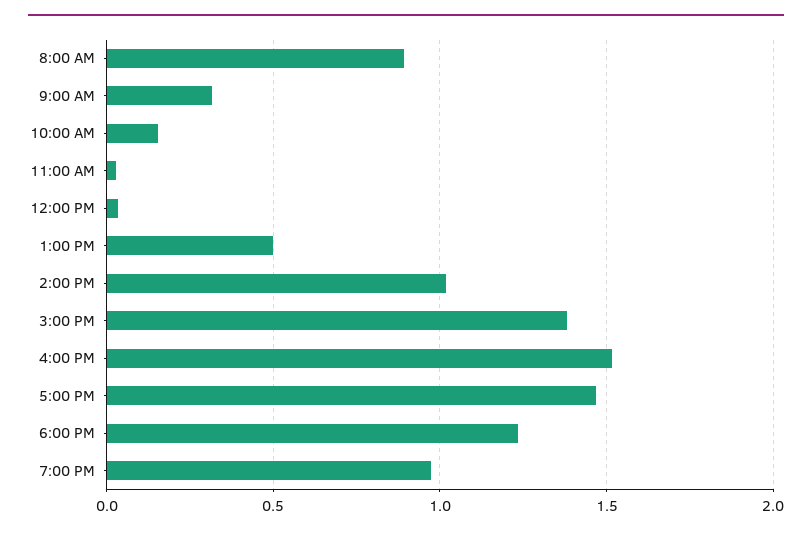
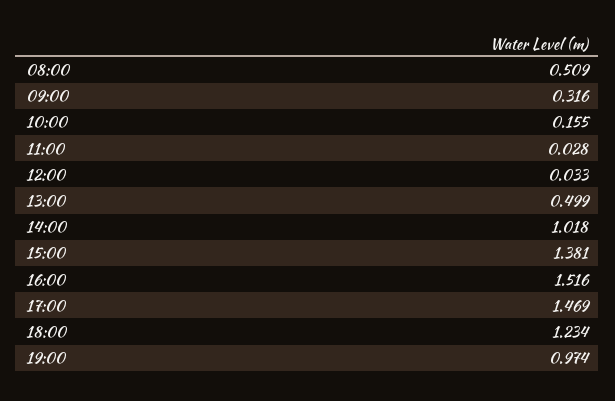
  {
-   "8:00 AM": 0.9,
+   "8:00 AM": 0.509,
    "9:00 AM": 0.316,
    "10:00 AM": 0.155,
    "11:00 AM": 0.028,
    "12:00 PM": 0.033,
    "1:00 PM": 0.499,
    "2:00 PM": 1.018,
    "3:00 PM": 1.381,
    "4:00 PM": 1.516,
    "5:00 PM": 1.469,
    "6:00 PM": 1.234,
    "7:00 PM": 0.974
  }

